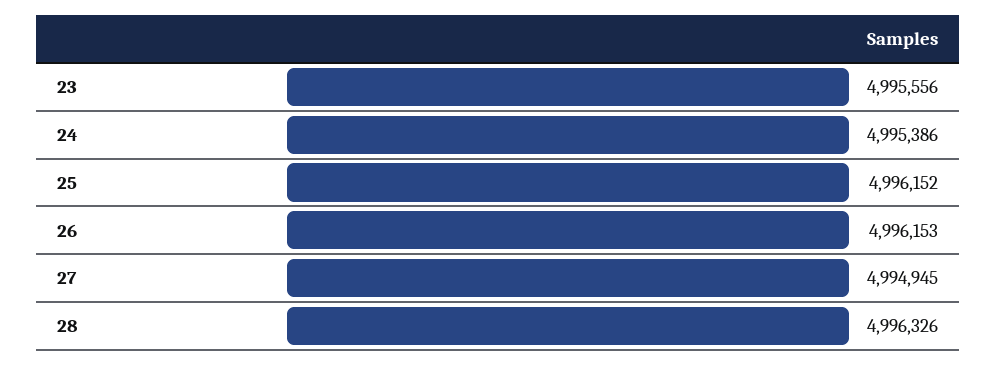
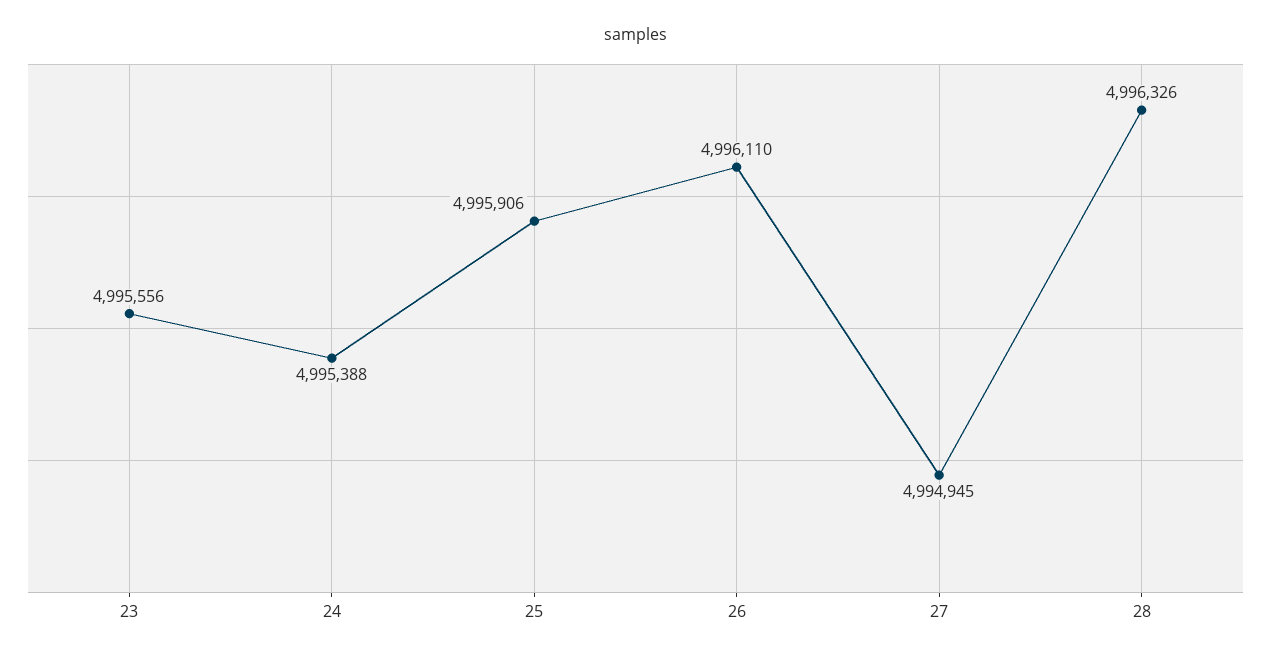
  {
    "23": 4995556,
-   "24": 4995386,
+   "24": 4995388,
-   "25": 4996152,
+   "25": 4995906,
-   "26": 4996153,
+   "26": 4996110,
    "27": 4994945,
    "28": 4996326
  }

